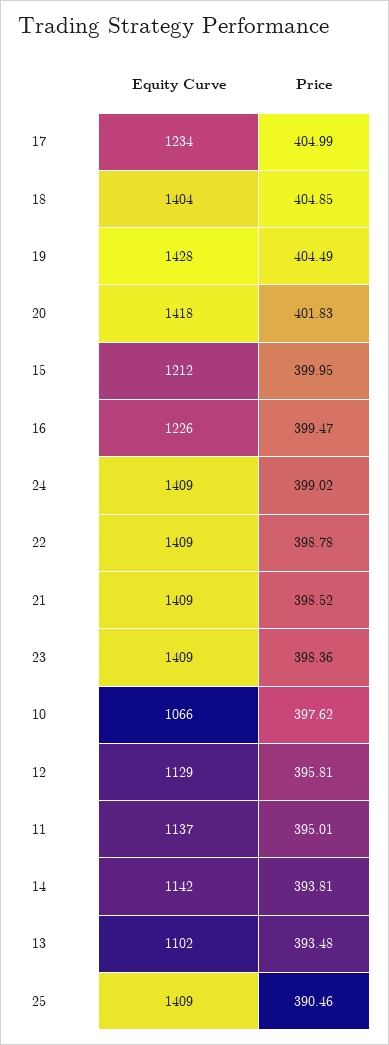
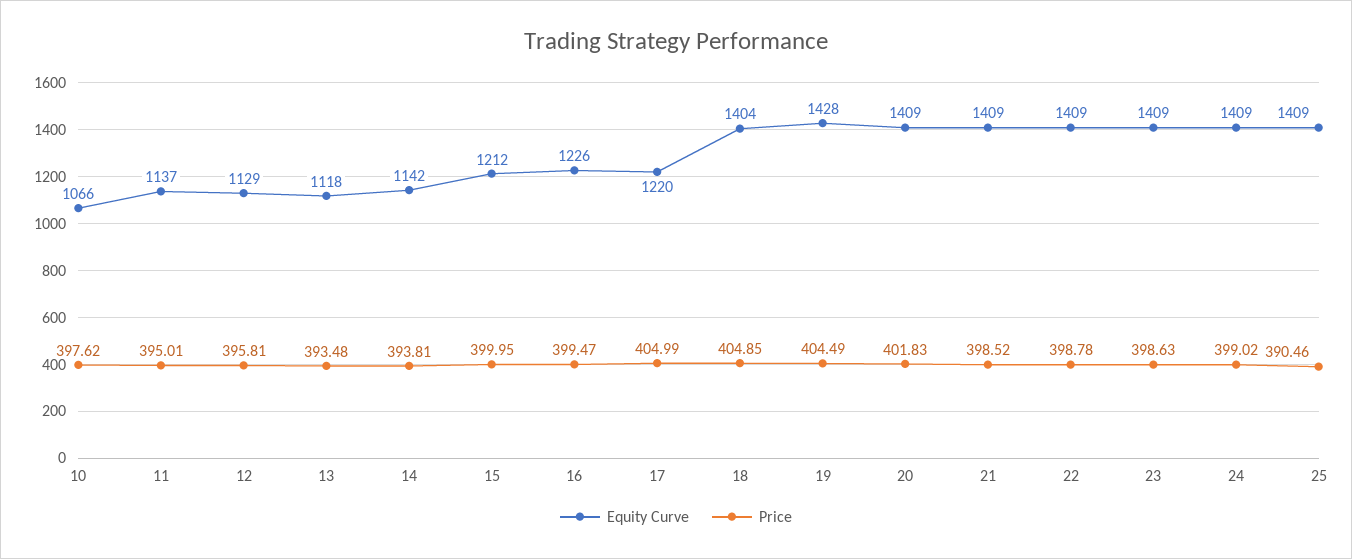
  {
    "Equity Curve": {
-     "17": 1234,
+     "17": 1220,
      "18": 1404,
      "19": 1428,
-     "20": 1418,
+     "20": 1409,
      "15": 1212,
      "16": 1226,
      "24": 1409,
      "22": 1409,
      "21": 1409,
      "23": 1409,
      "10": 1066,
      "12": 1129,
      "11": 1137,
      "14": 1142,
-     "13": 1102,
+     "13": 1118,
      "25": 1409
    },
    "Price": {
      "17": 404.99,
      "18": 404.85,
      "19": 404.49,
      "20": 401.83,
      "15": 399.95,
      "16": 399.47,
      "24": 399.02,
      "22": 398.78,
      "21": 398.52,
-     "23": 398.36,
+     "23": 398.63,
      "10": 397.62,
      "12": 395.81,
      "11": 395.01,
      "14": 393.81,
      "13": 393.48,
      "25": 390.46
    }
  }

